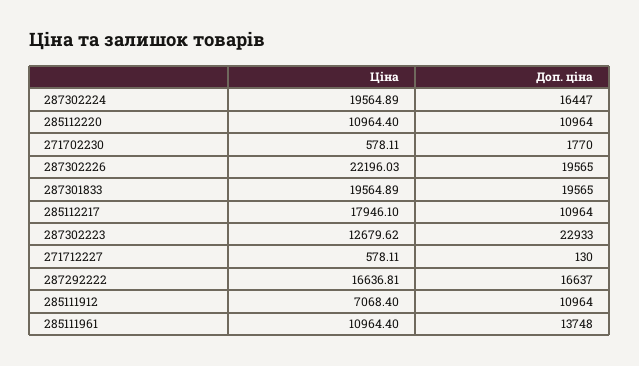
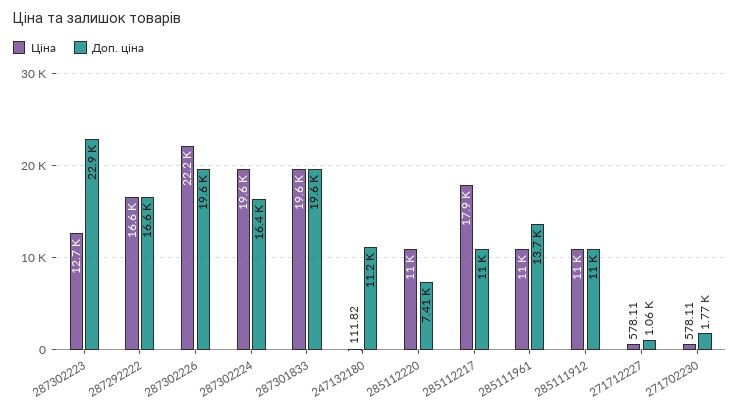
  {
    "Ціна": {
      "287302224": 19564.89,
      "285112220": 10964.4,
      "271702230": 578.11,
      "287302226": 22196.03,
      "287301833": 19564.89,
      "285112217": 17946.1,
      "287302223": 12679.62,
      "271712227": 578.11,
      "287292222": 16636.81,
-     "285111912": 7068.4,
+     "285111912": 11000,
-     "285111961": 10964.4
+     "285111961": 10964.4,
+     "247132180": 111.82
    },
    "Доп. ціна": {
      "287302224": 16447,
-     "285112220": 10964,
+     "285112220": 7410,
      "271702230": 1770,
      "287302226": 19565,
      "287301833": 19565,
      "285112217": 10964,
      "287302223": 22933,
-     "271712227": 130,
+     "271712227": 1060,
      "287292222": 16637,
      "285111912": 10964,
-     "285111961": 13748
+     "285111961": 13748,
+     "247132180": 11200
    }
  }

